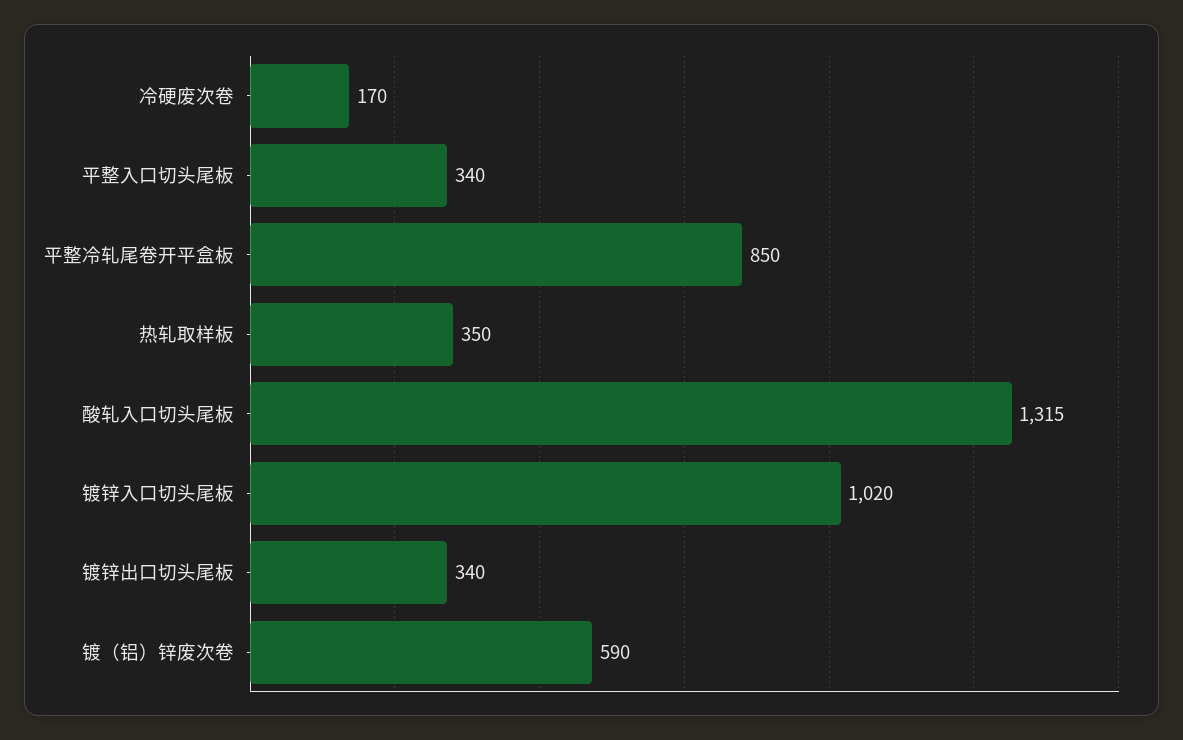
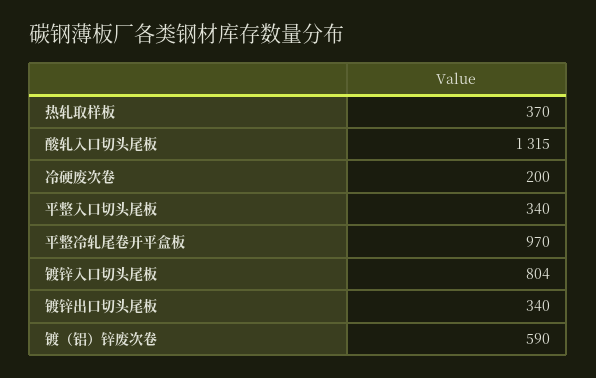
  {
-   "冷硬废次卷": 170,
+   "冷硬废次卷": 200,
    "平整入口切头尾板": 340,
-   "平整冷轧尾卷开平盒板": 850,
+   "平整冷轧尾卷开平盒板": 970,
-   "热轧取样板": 350,
+   "热轧取样板": 370,
    "酸轧入口切头尾板": 1315,
-   "镀锌入口切头尾板": 1020,
+   "镀锌入口切头尾板": 804,
    "镀锌出口切头尾板": 340,
    "镀（铝）锌废次卷": 590
  }

